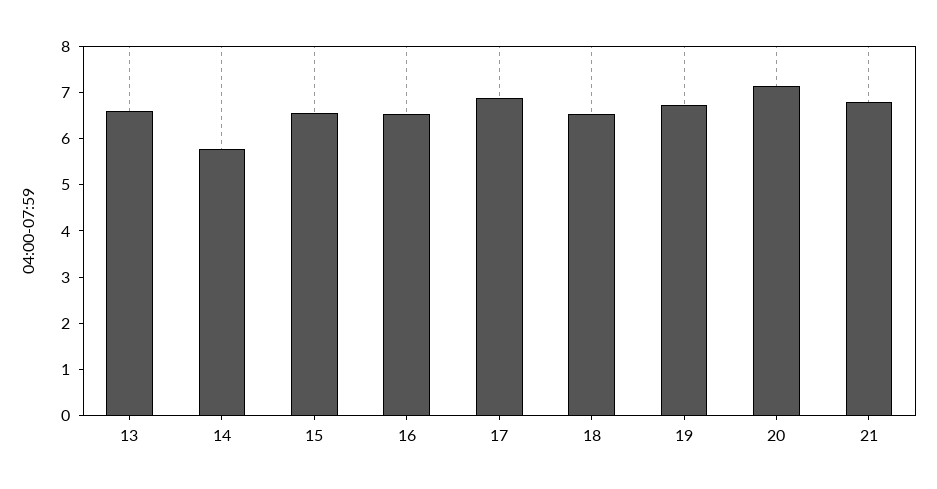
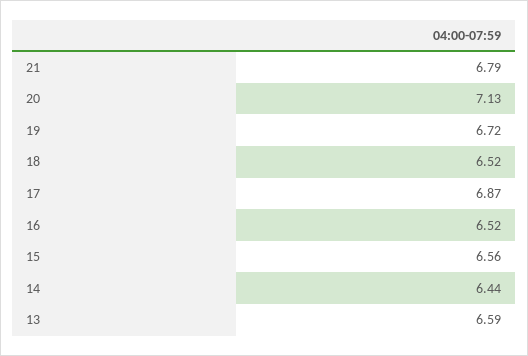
  {
    "13": 6.59,
-   "14": 5.8,
+   "14": 6.44,
    "15": 6.56,
    "16": 6.52,
    "17": 6.87,
    "18": 6.52,
    "19": 6.72,
    "20": 7.13,
    "21": 6.79
  }

